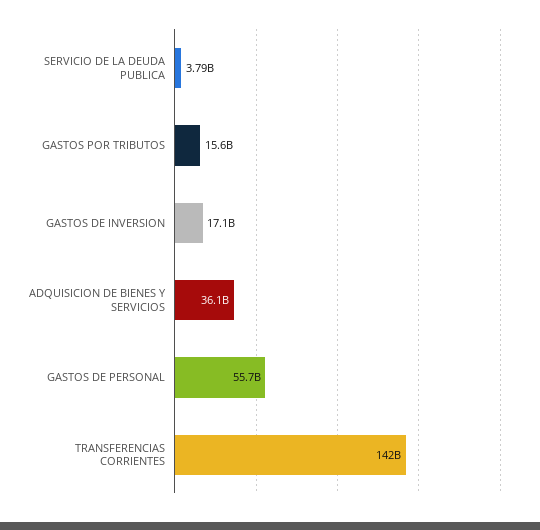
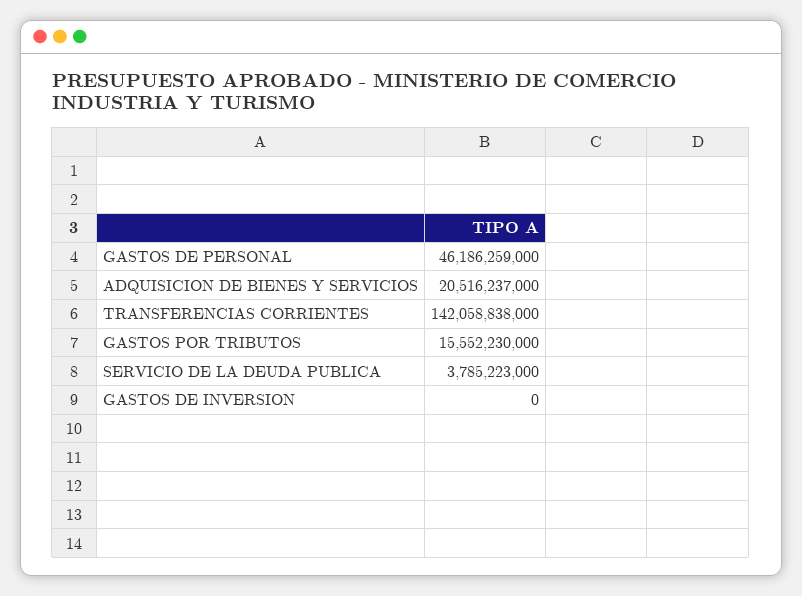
  {
    "SERVICIO DE LA DEUDA PUBLICA": 3785223000,
    "GASTOS POR TRIBUTOS": 15552230000,
-   "GASTOS DE INVERSION": 17100000000,
+   "GASTOS DE INVERSION": 0,
-   "ADQUISICION DE BIENES Y SERVICIOS": 36100000000,
+   "ADQUISICION DE BIENES Y SERVICIOS": 20516237000,
-   "GASTOS DE PERSONAL": 55700000000,
+   "GASTOS DE PERSONAL": 46186259000,
    "TRANSFERENCIAS CORRIENTES": 142058838000
  }

